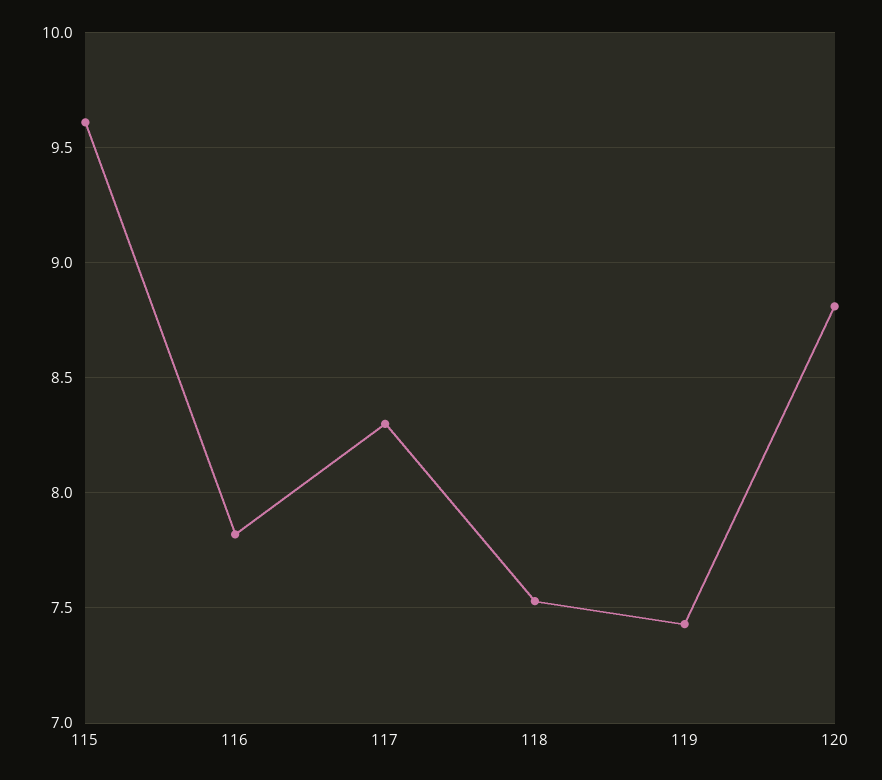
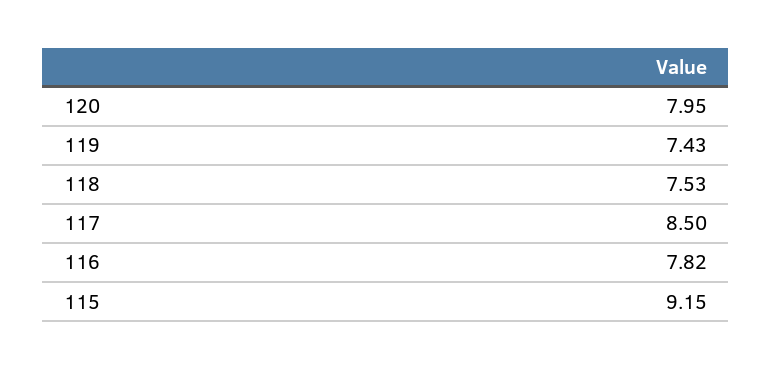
  {
-   "115": 9.6,
+   "115": 9.15,
    "116": 7.82,
-   "117": 8.3,
+   "117": 8.5,
    "118": 7.53,
    "119": 7.43,
-   "120": 8.8
+   "120": 7.95
  }

